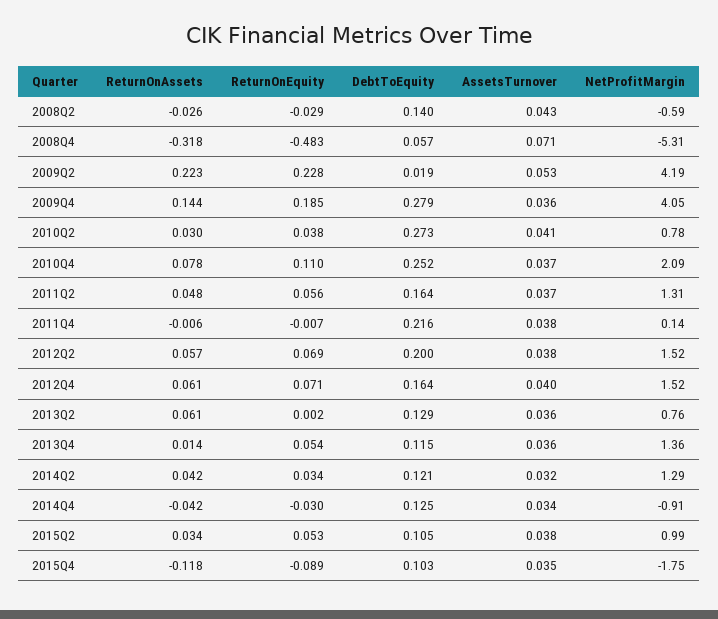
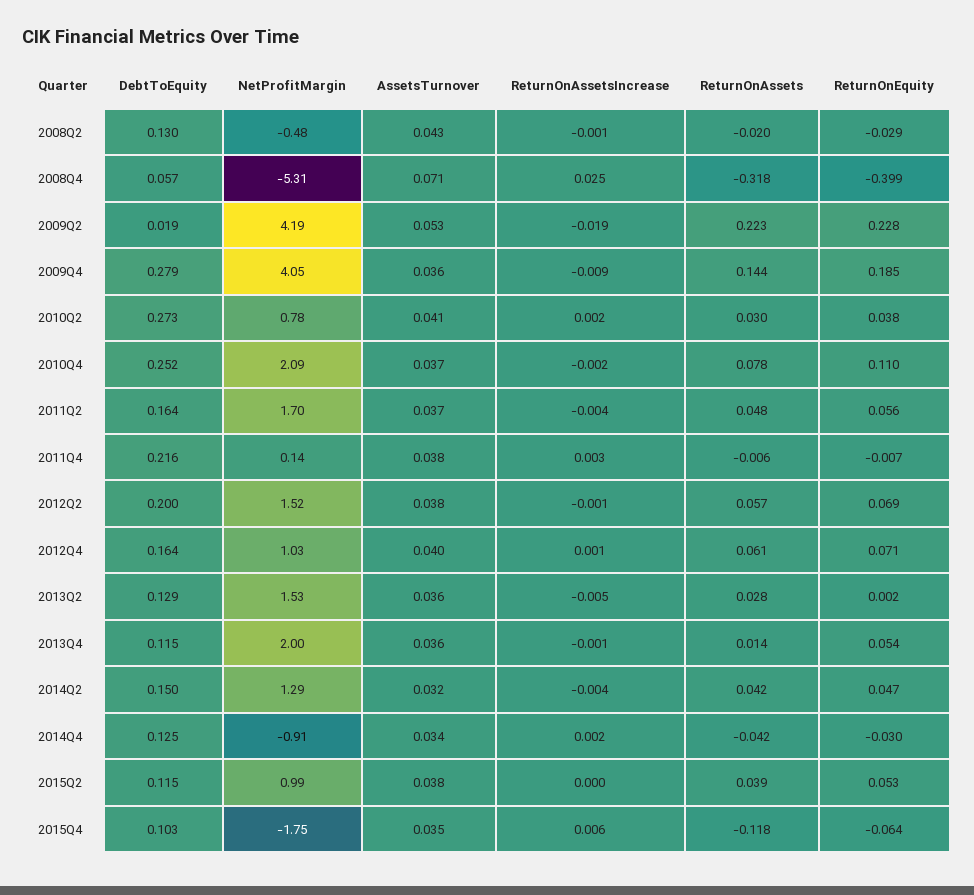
  {
    "ReturnOnAssets": {
-     "2008Q2": -0.026,
+     "2008Q2": -0.02,
      "2008Q4": -0.318,
      "2009Q2": 0.223,
      "2009Q4": 0.144,
      "2010Q2": 0.03,
      "2010Q4": 0.078,
      "2011Q2": 0.048,
      "2011Q4": -0.006,
      "2012Q2": 0.057,
      "2012Q4": 0.061,
-     "2013Q2": 0.061,
+     "2013Q2": 0.028,
      "2013Q4": 0.014,
      "2014Q2": 0.042,
      "2014Q4": -0.042,
-     "2015Q2": 0.034,
+     "2015Q2": 0.039,
      "2015Q4": -0.118
    },
    "ReturnOnEquity": {
      "2008Q2": -0.029,
-     "2008Q4": -0.483,
+     "2008Q4": -0.399,
      "2009Q2": 0.228,
      "2009Q4": 0.185,
      "2010Q2": 0.038,
      "2010Q4": 0.11,
      "2011Q2": 0.056,
      "2011Q4": -0.007,
      "2012Q2": 0.069,
      "2012Q4": 0.071,
      "2013Q2": 0.002,
      "2013Q4": 0.054,
-     "2014Q2": 0.034,
+     "2014Q2": 0.047,
      "2014Q4": -0.03,
      "2015Q2": 0.053,
-     "2015Q4": -0.089
+     "2015Q4": -0.064
    },
    "DebtToEquity": {
-     "2008Q2": 0.14,
+     "2008Q2": 0.13,
      "2008Q4": 0.057,
      "2009Q2": 0.019,
      "2009Q4": 0.279,
      "2010Q2": 0.273,
      "2010Q4": 0.252,
      "2011Q2": 0.164,
      "2011Q4": 0.216,
      "2012Q2": 0.2,
      "2012Q4": 0.164,
      "2013Q2": 0.129,
      "2013Q4": 0.115,
-     "2014Q2": 0.121,
+     "2014Q2": 0.15,
      "2014Q4": 0.125,
-     "2015Q2": 0.105,
+     "2015Q2": 0.115,
      "2015Q4": 0.103
    },
    "AssetsTurnover": {
      "2008Q2": 0.043,
      "2008Q4": 0.071,
      "2009Q2": 0.053,
      "2009Q4": 0.036,
      "2010Q2": 0.041,
      "2010Q4": 0.037,
      "2011Q2": 0.037,
      "2011Q4": 0.038,
      "2012Q2": 0.038,
      "2012Q4": 0.04,
      "2013Q2": 0.036,
      "2013Q4": 0.036,
      "2014Q2": 0.032,
      "2014Q4": 0.034,
      "2015Q2": 0.038,
      "2015Q4": 0.035
    },
    "NetProfitMargin": {
-     "2008Q2": -0.59,
+     "2008Q2": -0.48,
      "2008Q4": -5.31,
      "2009Q2": 4.19,
      "2009Q4": 4.05,
      "2010Q2": 0.78,
      "2010Q4": 2.09,
-     "2011Q2": 1.31,
+     "2011Q2": 1.7,
      "2011Q4": 0.14,
      "2012Q2": 1.52,
-     "2012Q4": 1.52,
+     "2012Q4": 1.03,
-     "2013Q2": 0.76,
+     "2013Q2": 1.53,
-     "2013Q4": 1.36,
+     "2013Q4": 2,
      "2014Q2": 1.29,
      "2014Q4": -0.91,
      "2015Q2": 0.99,
      "2015Q4": -1.75
-   }
+   },
+   "ReturnOnAssetsIncrease": {
+     "2008Q2": -0.001,
+     "2008Q4": 0.025,
+     "2009Q2": -0.019,
+     "2009Q4": -0.009,
+     "2010Q2": 0.002,
+     "2010Q4": -0.002,
+     "2011Q2": -0.004,
+     "2011Q4": 0.003,
+     "2012Q2": -0.001,
+     "2012Q4": 0.001,
+     "2013Q2": -0.005,
+     "2013Q4": -0.001,
+     "2014Q2": -0.004,
+     "2014Q4": 0.002,
+     "2015Q2": 0,
+     "2015Q4": 0.006
+   }
  }

